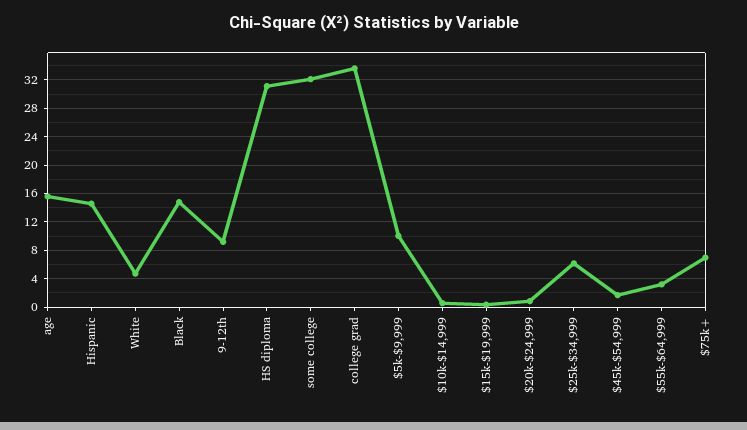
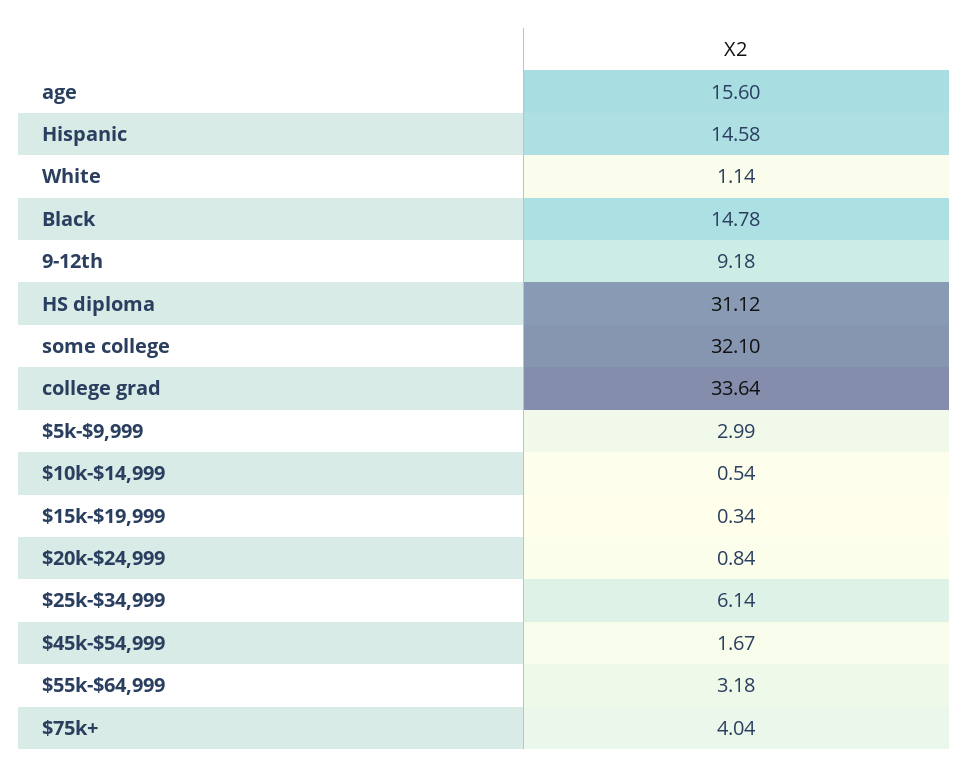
  {
    "age": 15.6,
    "Hispanic": 14.58,
-   "White": 5,
+   "White": 1.14,
    "Black": 14.78,
    "9-12th": 9.18,
    "HS diploma": 31.12,
    "some college": 32.1,
    "college grad": 33.64,
-   "$5k-$9,999": 10,
+   "$5k-$9,999": 2.99,
    "$10k-$14,999": 0.54,
    "$15k-$19,999": 0.34,
    "$20k-$24,999": 0.84,
    "$25k-$34,999": 6.14,
    "$45k-$54,999": 1.67,
    "$55k-$64,999": 3.18,
-   "$75k+": 7
+   "$75k+": 4.04
  }

